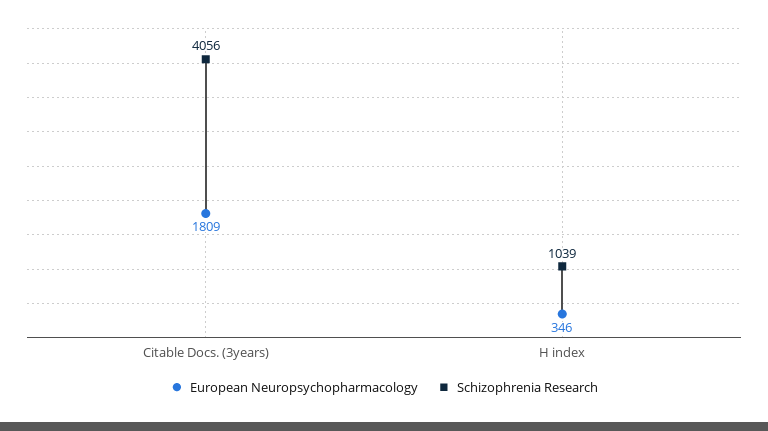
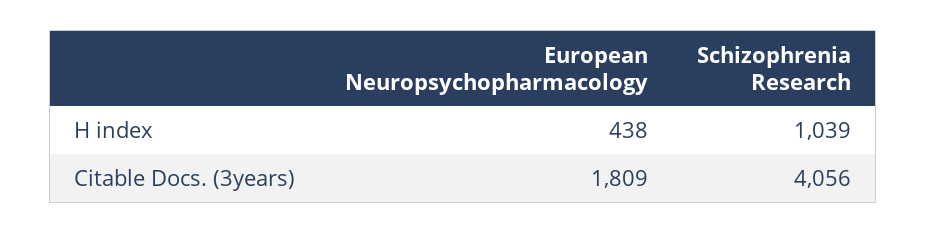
  {
    "European Neuropsychopharmacology": {
      "Citable Docs. (3years)": 1809,
-     "H index": 346
+     "H index": 438
    },
    "Schizophrenia Research": {
      "Citable Docs. (3years)": 4056,
      "H index": 1039
    }
  }

